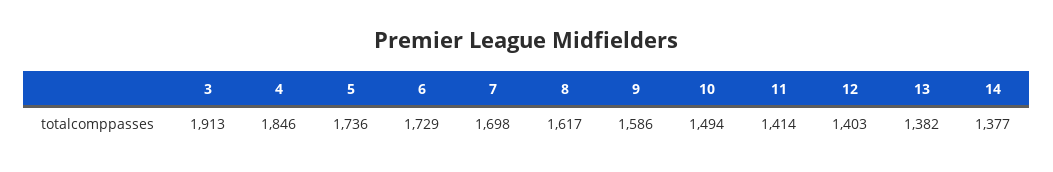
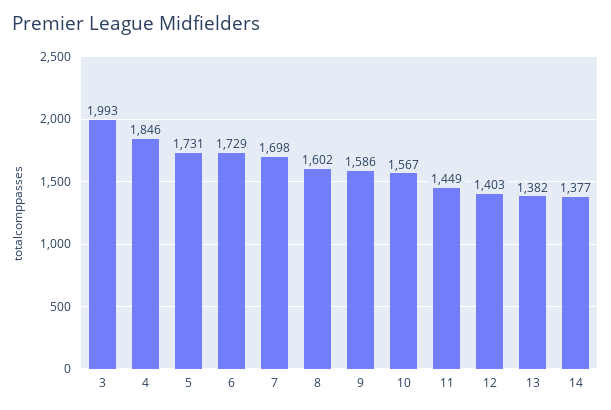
  {
-   "3": 1913,
+   "3": 1993,
    "4": 1846,
-   "5": 1736,
+   "5": 1731,
    "6": 1729,
    "7": 1698,
-   "8": 1617,
+   "8": 1602,
    "9": 1586,
-   "10": 1494,
+   "10": 1567,
-   "11": 1414,
+   "11": 1449,
    "12": 1403,
    "13": 1382,
    "14": 1377
  }

